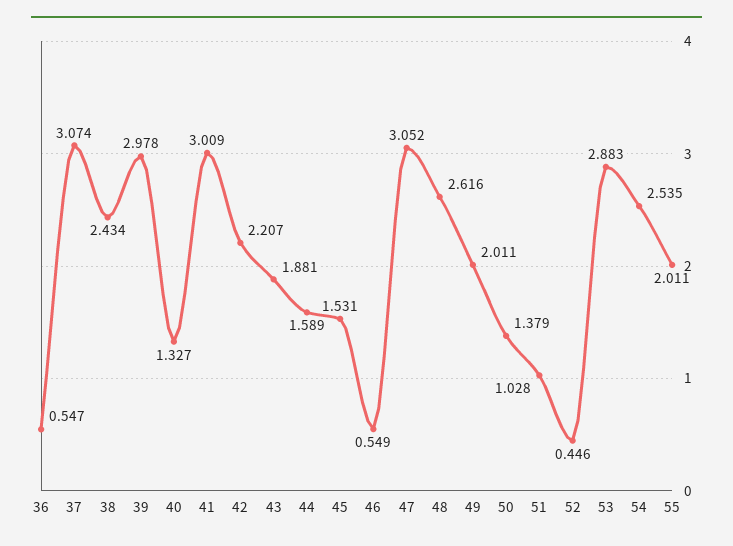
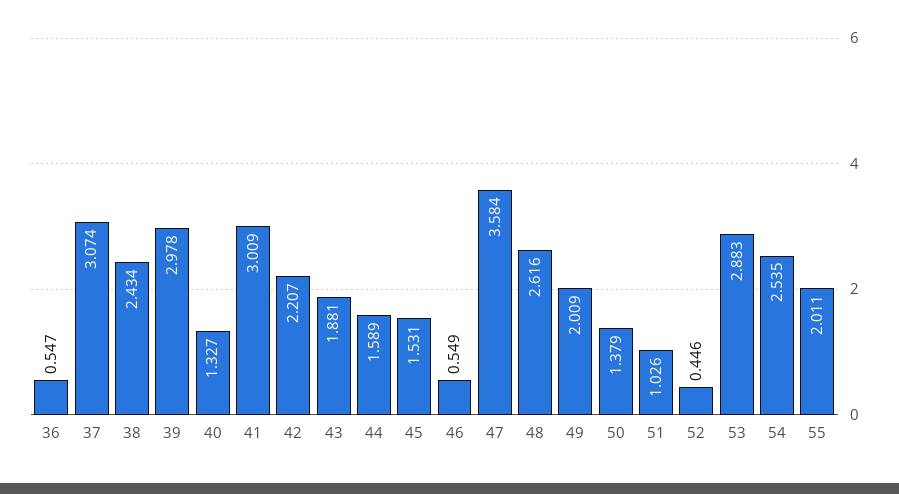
  {
    "36": 0.547,
    "37": 3.074,
    "38": 2.434,
    "39": 2.978,
    "40": 1.327,
    "41": 3.009,
    "42": 2.207,
    "43": 1.881,
    "44": 1.589,
    "45": 1.531,
    "46": 0.549,
-   "47": 3.052,
+   "47": 3.584,
    "48": 2.616,
-   "49": 2.011,
+   "49": 2.009,
    "50": 1.379,
-   "51": 1.028,
+   "51": 1.026,
    "52": 0.446,
    "53": 2.883,
    "54": 2.535,
    "55": 2.011
  }

